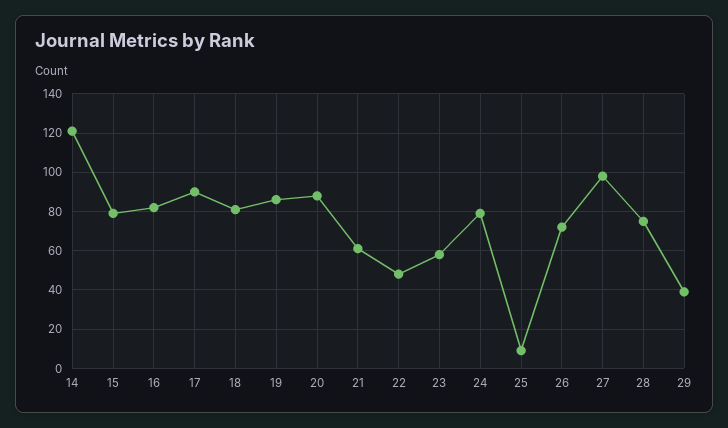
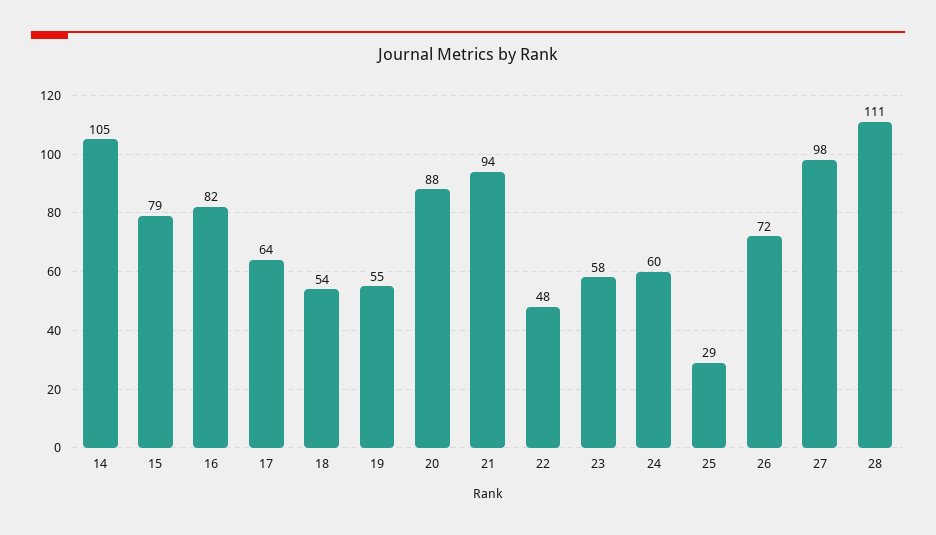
  {
-   "14": 120,
+   "14": 105,
    "15": 79,
    "16": 82,
-   "17": 90,
+   "17": 64,
-   "18": 80,
+   "18": 54,
-   "19": 85,
+   "19": 55,
    "20": 88,
-   "21": 60,
+   "21": 94,
    "22": 48,
    "23": 58,
-   "24": 80,
+   "24": 60,
-   "25": 10,
+   "25": 29,
    "26": 72,
    "27": 98,
-   "28": 75,
+   "28": 111
-   "29": 40
  }

